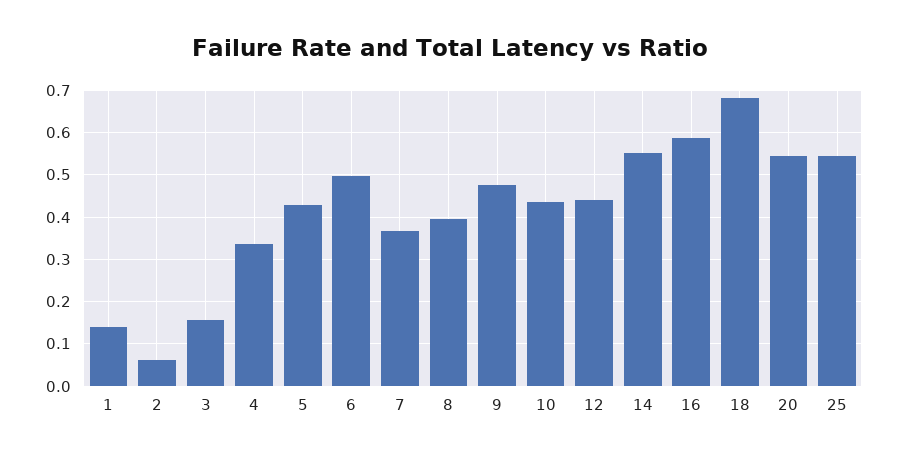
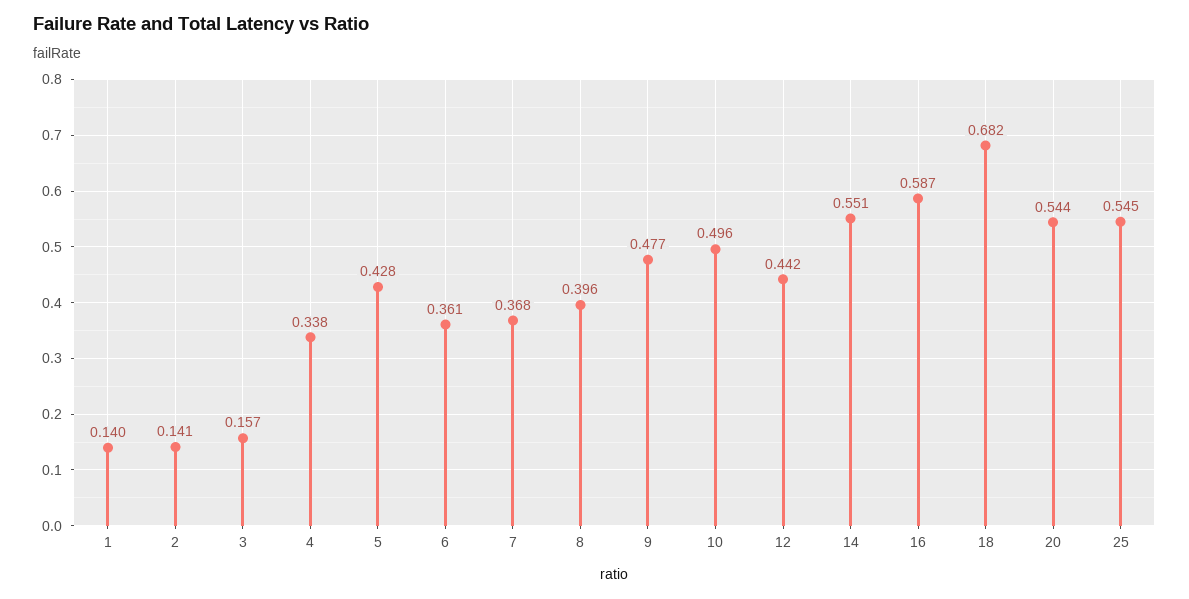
  {
    "1": 0.14,
-   "2": 0.06,
+   "2": 0.141,
    "3": 0.157,
    "4": 0.338,
    "5": 0.428,
-   "6": 0.5,
+   "6": 0.361,
    "7": 0.368,
    "8": 0.396,
    "9": 0.477,
-   "10": 0.44,
+   "10": 0.496,
    "12": 0.442,
    "14": 0.551,
    "16": 0.587,
    "18": 0.682,
    "20": 0.544,
    "25": 0.545
  }

